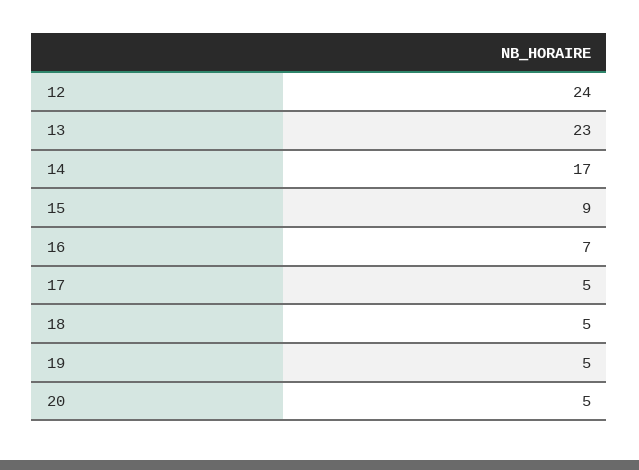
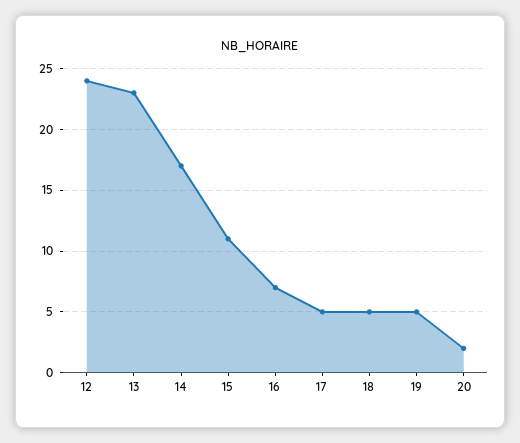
  {
    "12": 24,
    "13": 23,
    "14": 17,
-   "15": 9,
+   "15": 11,
    "16": 7,
    "17": 5,
    "18": 5,
    "19": 5,
-   "20": 5
+   "20": 2
  }

